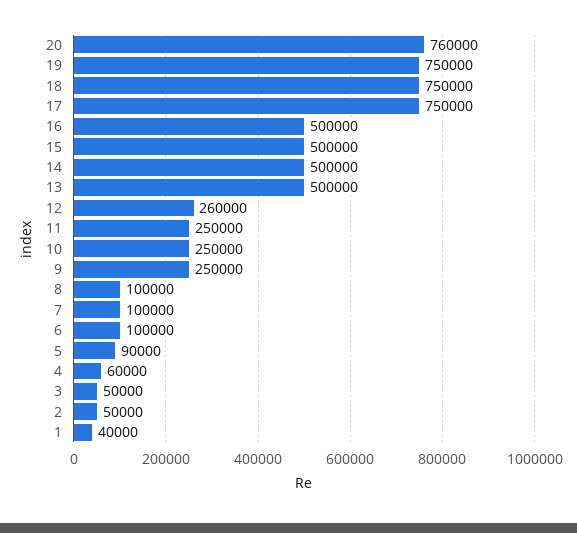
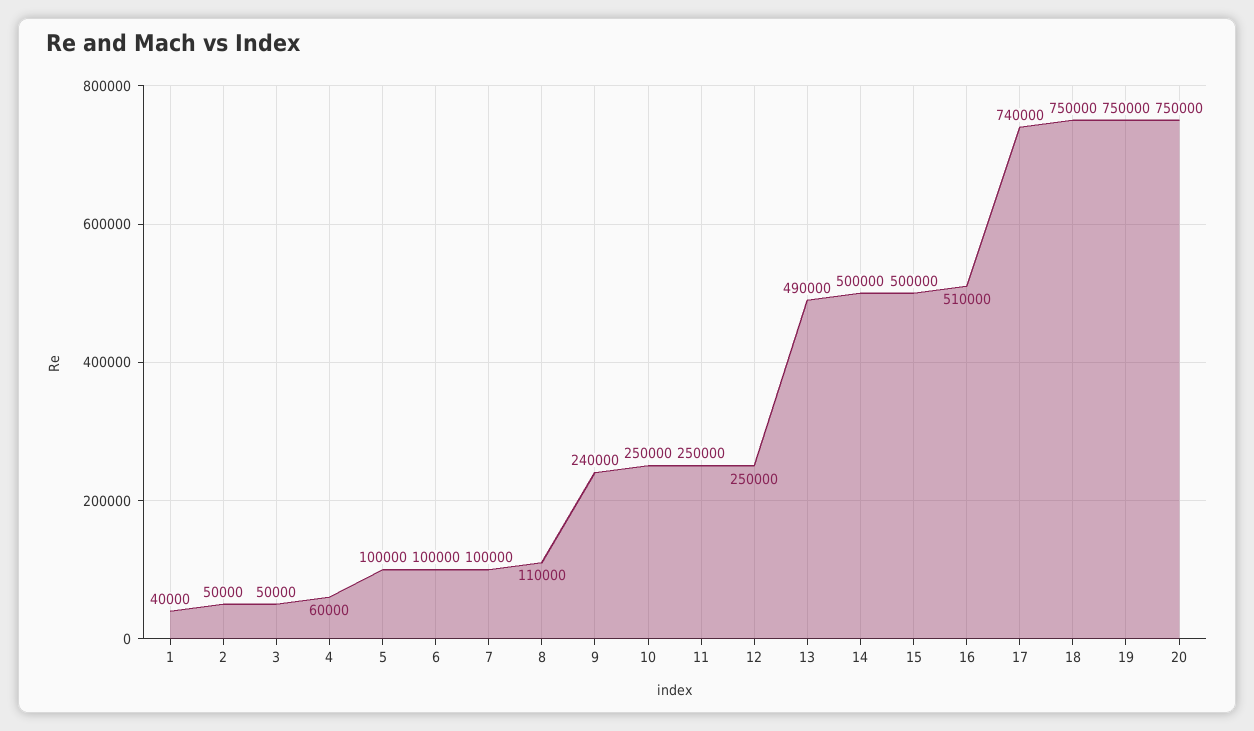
  {
-   "20": 760000,
+   "20": 750000,
    "19": 750000,
    "18": 750000,
-   "17": 750000,
+   "17": 740000,
-   "16": 500000,
+   "16": 510000,
    "15": 500000,
    "14": 500000,
-   "13": 500000,
+   "13": 490000,
-   "12": 260000,
+   "12": 250000,
    "11": 250000,
    "10": 250000,
-   "9": 250000,
+   "9": 240000,
-   "8": 100000,
+   "8": 110000,
    "7": 100000,
    "6": 100000,
-   "5": 90000,
+   "5": 100000,
    "4": 60000,
    "3": 50000,
    "2": 50000,
    "1": 40000
  }

